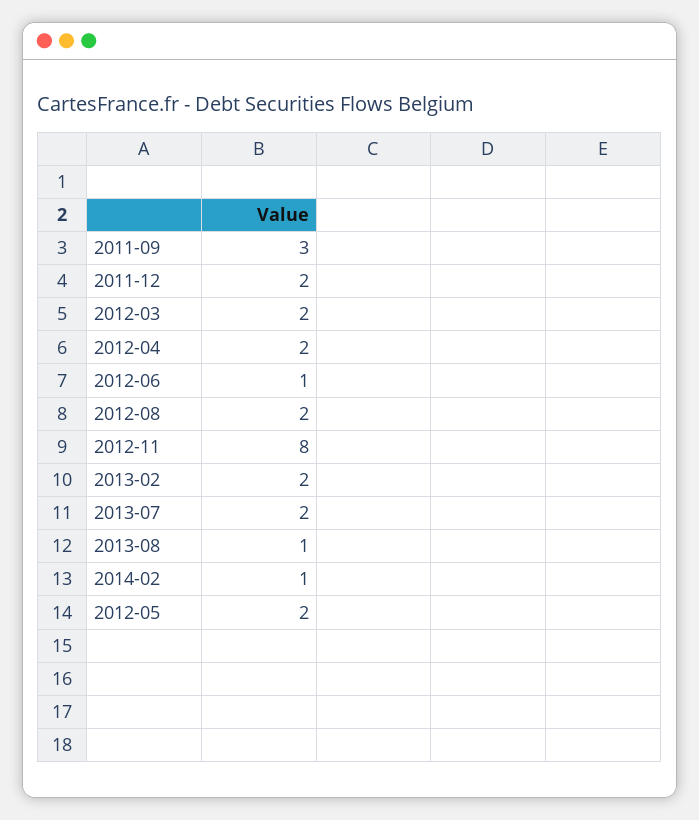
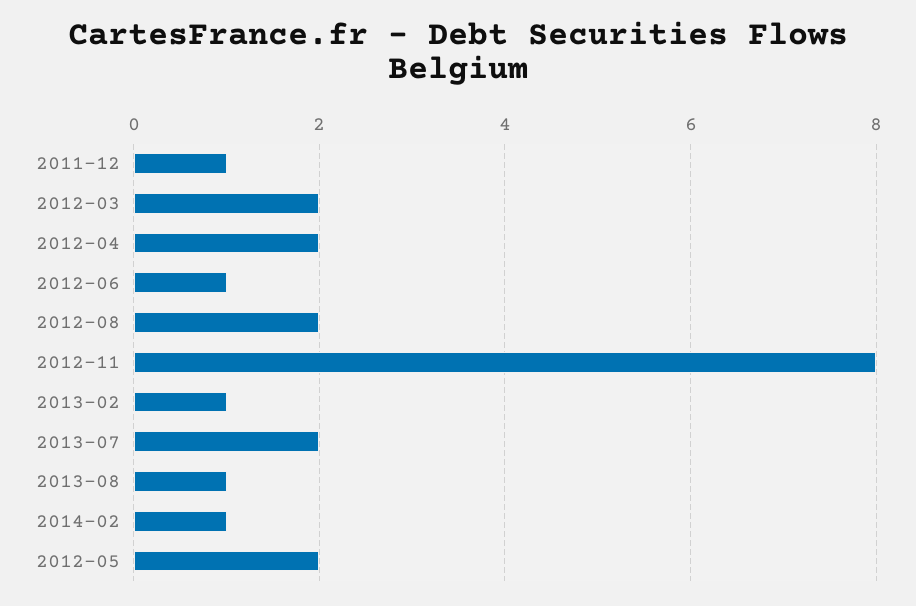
  {
-   "2011-09": 3,
-   "2011-12": 2,
+   "2011-12": 1,
    "2012-03": 2,
    "2012-04": 2,
    "2012-06": 1,
    "2012-08": 2,
    "2012-11": 8,
-   "2013-02": 2,
+   "2013-02": 1,
    "2013-07": 2,
    "2013-08": 1,
    "2014-02": 1,
    "2012-05": 2
  }

